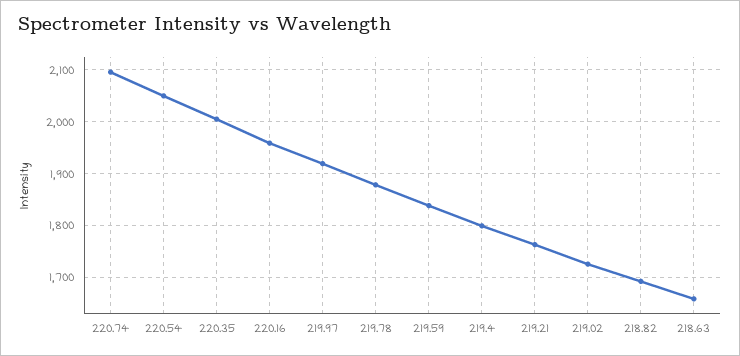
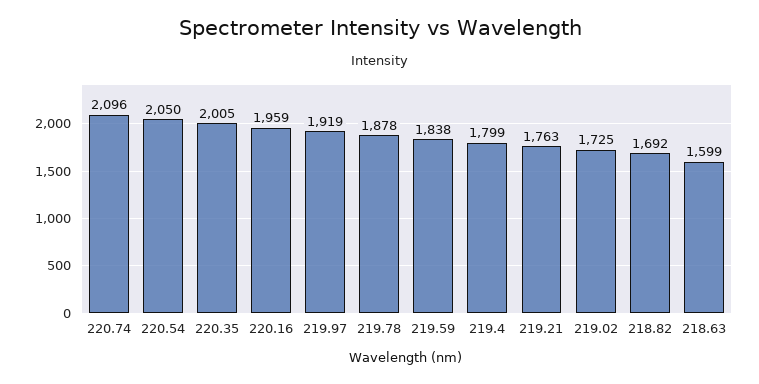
  {
    "220.74": 2096,
    "220.54": 2050,
    "220.35": 2005,
    "220.16": 1959,
    "219.97": 1919,
    "219.78": 1878,
    "219.59": 1838,
    "219.4": 1799,
    "219.21": 1763,
    "219.02": 1725,
    "218.82": 1692,
-   "218.63": 1660
+   "218.63": 1599
  }

